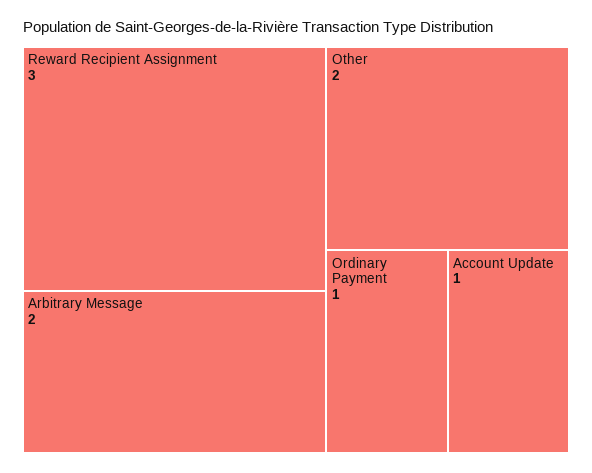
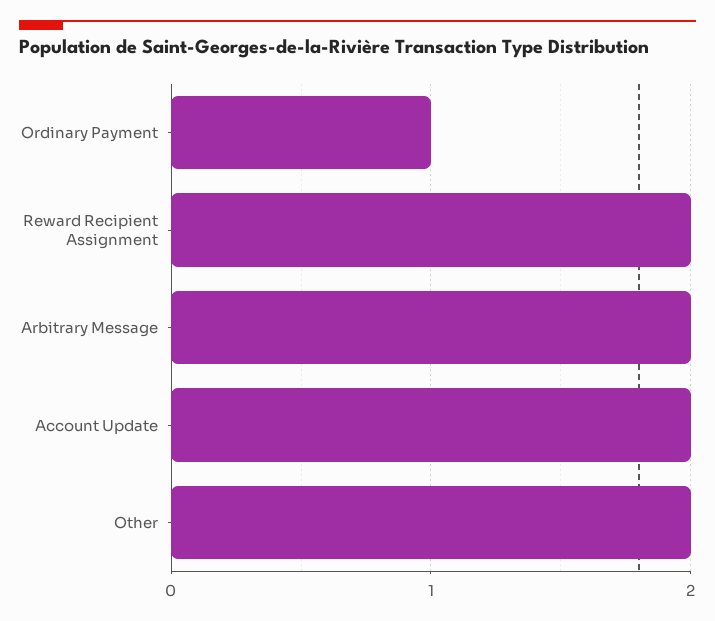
  {
-   "Reward Recipient Assignment": 3,
+   "Reward Recipient Assignment": 2,
    "Arbitrary Message": 2,
    "Other": 2,
    "Ordinary Payment": 1,
-   "Account Update": 1
+   "Account Update": 2
  }

